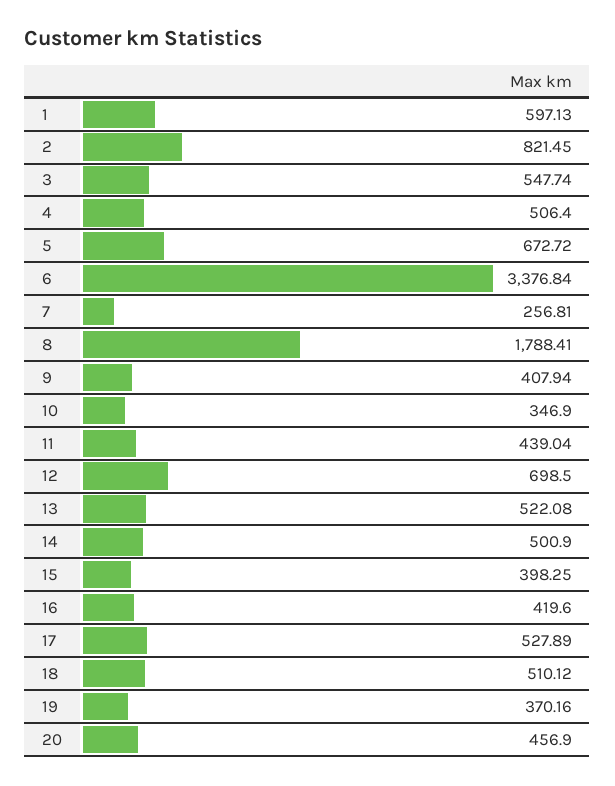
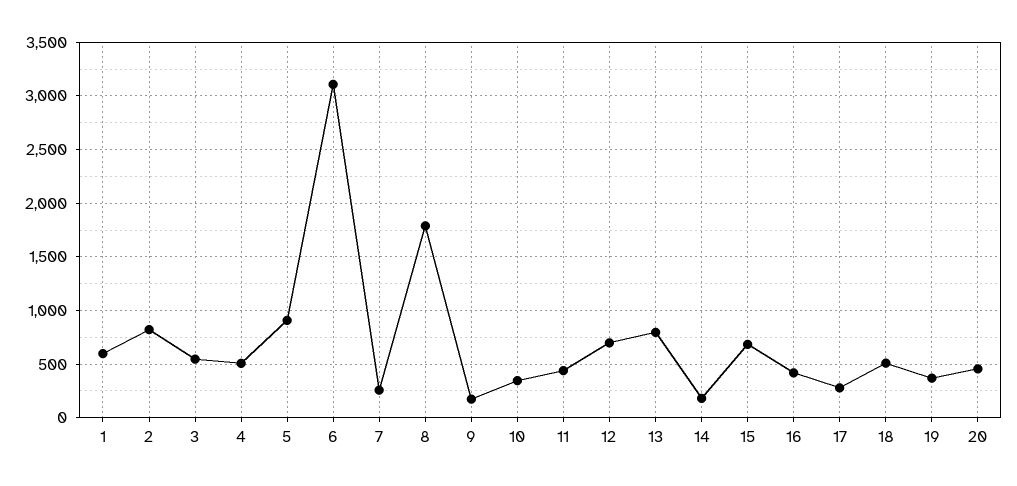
  {
    "1": 597.13,
    "2": 821.45,
    "3": 547.74,
    "4": 506.4,
-   "5": 672.72,
+   "5": 900,
-   "6": 3376.84,
+   "6": 3100,
    "7": 256.81,
    "8": 1788.41,
-   "9": 407.94,
+   "9": 200,
    "10": 346.9,
    "11": 439.04,
    "12": 698.5,
-   "13": 522.08,
+   "13": 800,
-   "14": 500.9,
+   "14": 200,
-   "15": 398.25,
+   "15": 700,
    "16": 419.6,
-   "17": 527.89,
+   "17": 300,
    "18": 510.12,
    "19": 370.16,
    "20": 456.9
  }

